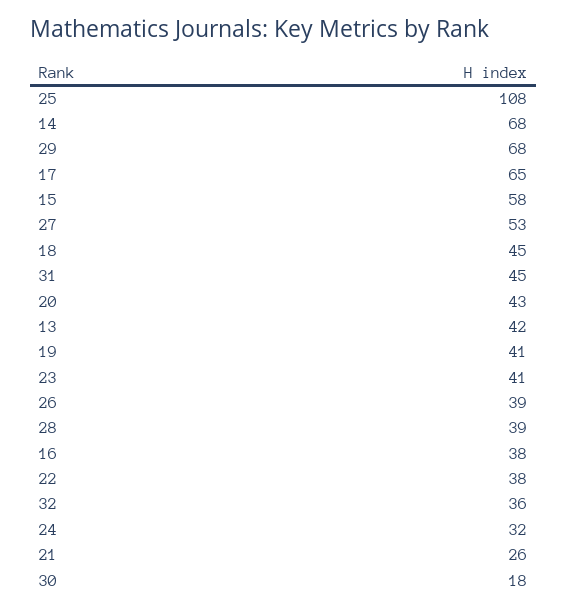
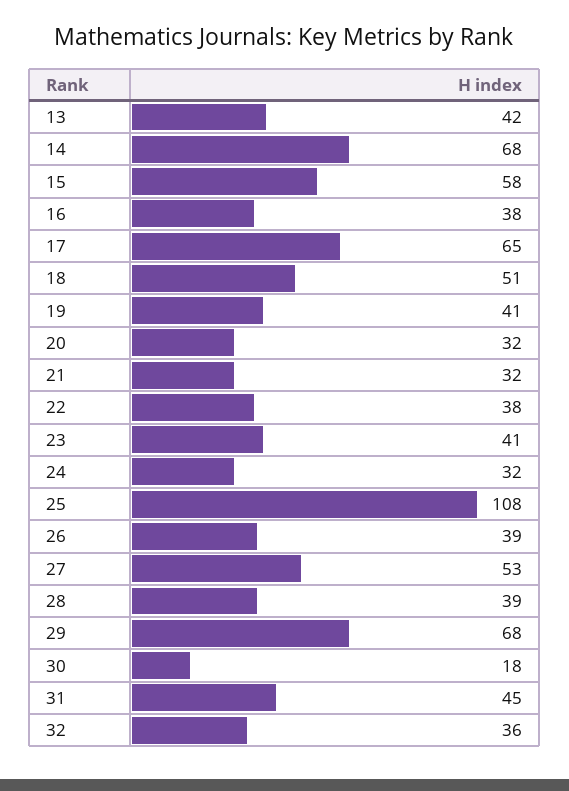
  {
    "25": 108,
    "14": 68,
    "29": 68,
    "17": 65,
    "15": 58,
    "27": 53,
-   "18": 45,
+   "18": 51,
    "31": 45,
-   "20": 43,
+   "20": 32,
    "13": 42,
    "19": 41,
    "23": 41,
    "26": 39,
    "28": 39,
    "16": 38,
    "22": 38,
    "32": 36,
    "24": 32,
-   "21": 26,
+   "21": 32,
    "30": 18
  }

